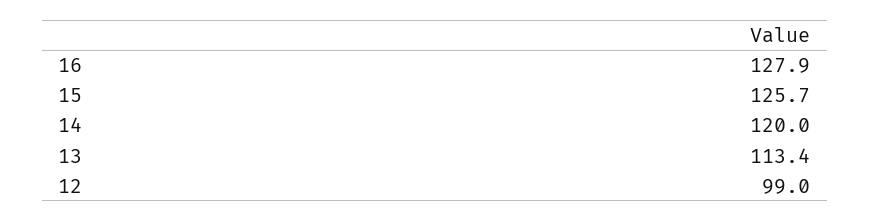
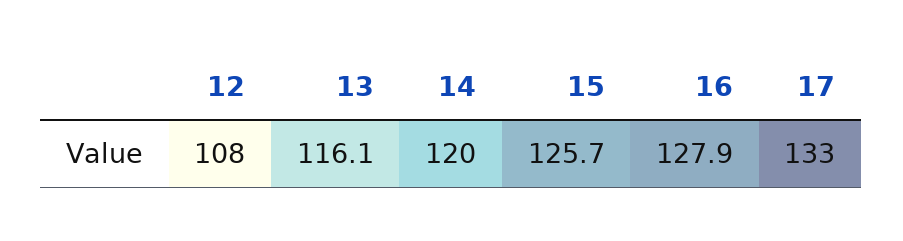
  {
    "16": 127.9,
    "15": 125.7,
    "14": 120,
-   "13": 113.4,
+   "13": 116.1,
-   "12": 99
+   "12": 108,
+   "17": 133
  }

